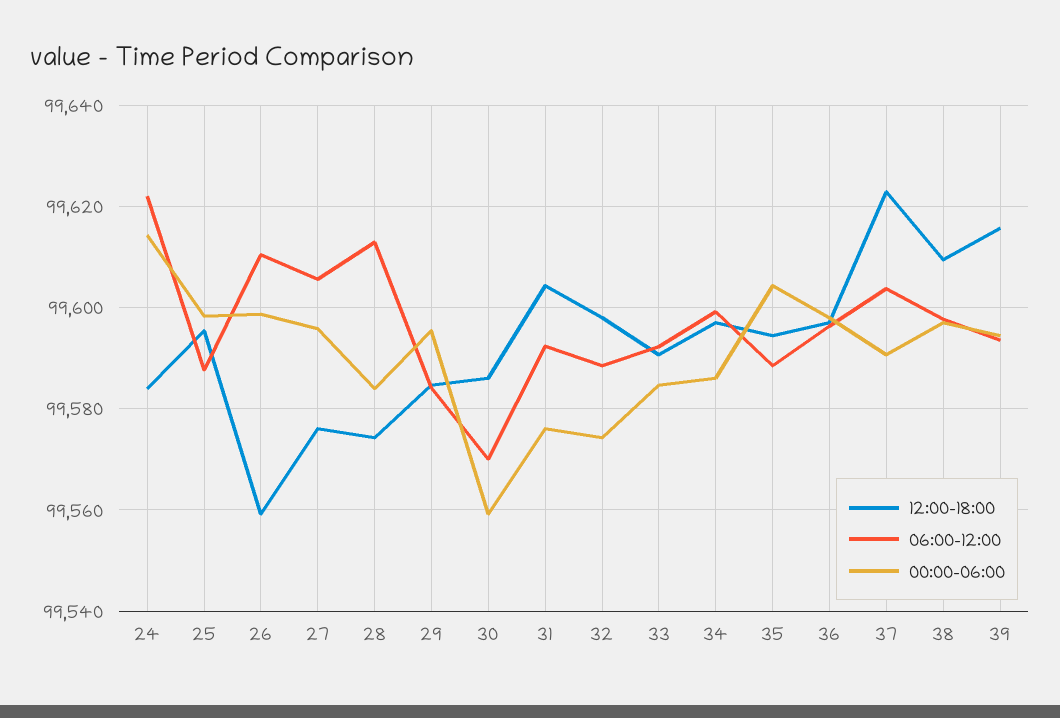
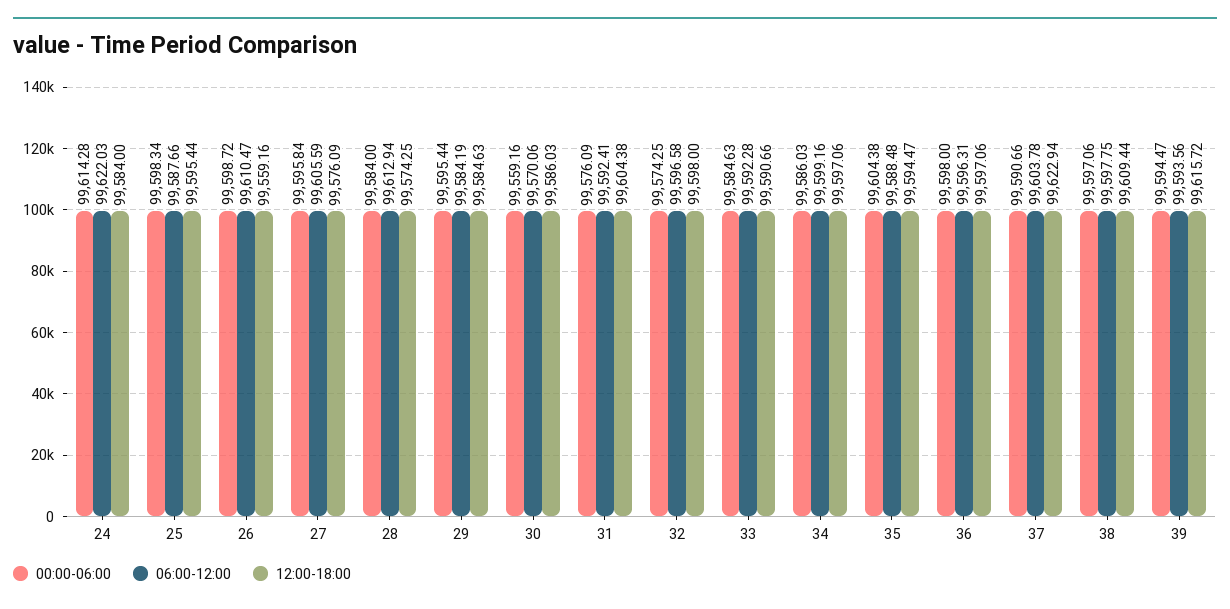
  {
    "12:00-18:00": {
      "24": 99584,
      "25": 99595.44,
      "26": 99559.16,
      "27": 99576.09,
      "28": 99574.25,
      "29": 99584.63,
      "30": 99586.03,
      "31": 99604.38,
      "32": 99598,
      "33": 99590.66,
      "34": 99597.06,
      "35": 99594.47,
      "36": 99597.06,
      "37": 99622.94,
      "38": 99609.44,
      "39": 99615.72
    },
    "06:00-12:00": {
      "24": 99622.03,
      "25": 99587.66,
      "26": 99610.47,
      "27": 99605.59,
      "28": 99612.94,
      "29": 99584.19,
      "30": 99570.06,
      "31": 99592.41,
-     "32": 99588,
+     "32": 99596.58,
      "33": 99592.28,
      "34": 99599.16,
      "35": 99588.48,
      "36": 99596.31,
      "37": 99603.78,
      "38": 99597.75,
      "39": 99593.56
    },
    "00:00-06:00": {
      "24": 99614.28,
      "25": 99598.34,
      "26": 99598.72,
      "27": 99595.84,
      "28": 99584,
      "29": 99595.44,
      "30": 99559.16,
      "31": 99576.09,
      "32": 99574.25,
      "33": 99584.63,
      "34": 99586.03,
      "35": 99604.38,
      "36": 99598,
      "37": 99590.66,
      "38": 99597.06,
      "39": 99594.47
    }
  }

